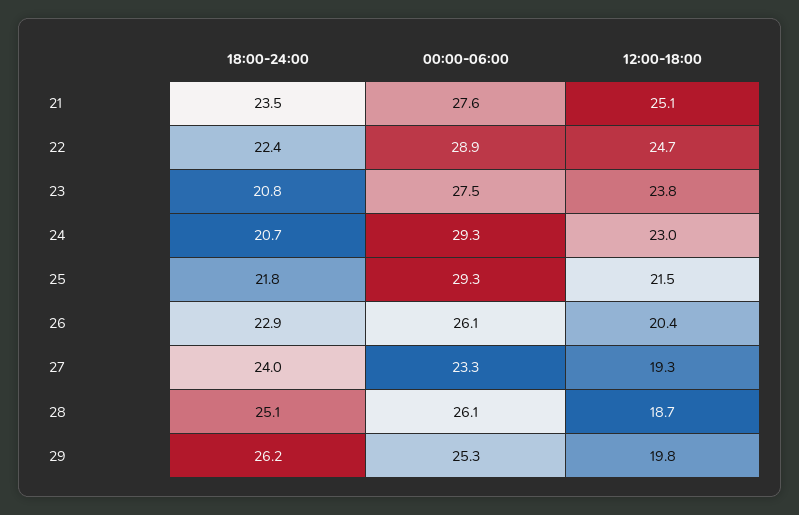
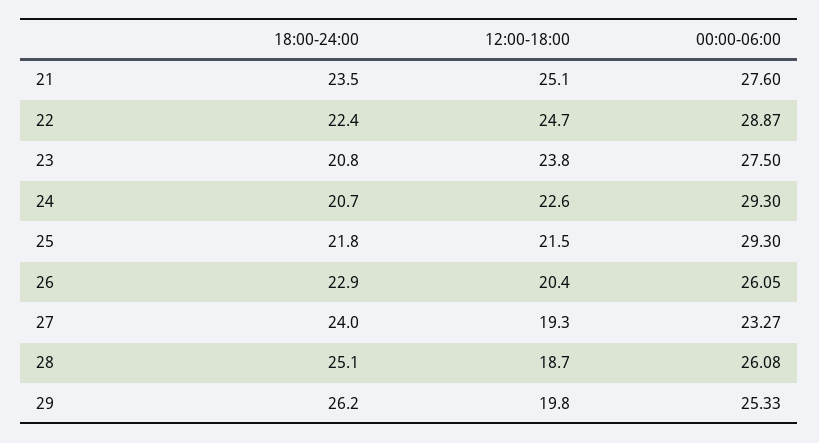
  {
    "18:00-24:00": {
      "21": 23.5,
      "22": 22.4,
      "23": 20.8,
      "24": 20.7,
      "25": 21.8,
      "26": 22.9,
      "27": 24,
      "28": 25.1,
      "29": 26.2
    },
    "00:00-06:00": {
      "21": 27.6,
      "22": 28.87,
      "23": 27.5,
      "24": 29.3,
      "25": 29.3,
      "26": 26.05,
      "27": 23.27,
      "28": 26.08,
      "29": 25.33
    },
    "12:00-18:00": {
      "21": 25.1,
      "22": 24.7,
      "23": 23.8,
-     "24": 23,
+     "24": 22.6,
      "25": 21.5,
      "26": 20.4,
      "27": 19.3,
      "28": 18.7,
      "29": 19.8
    }
  }

